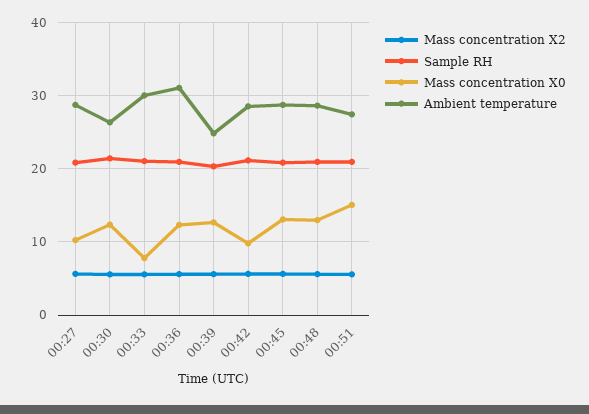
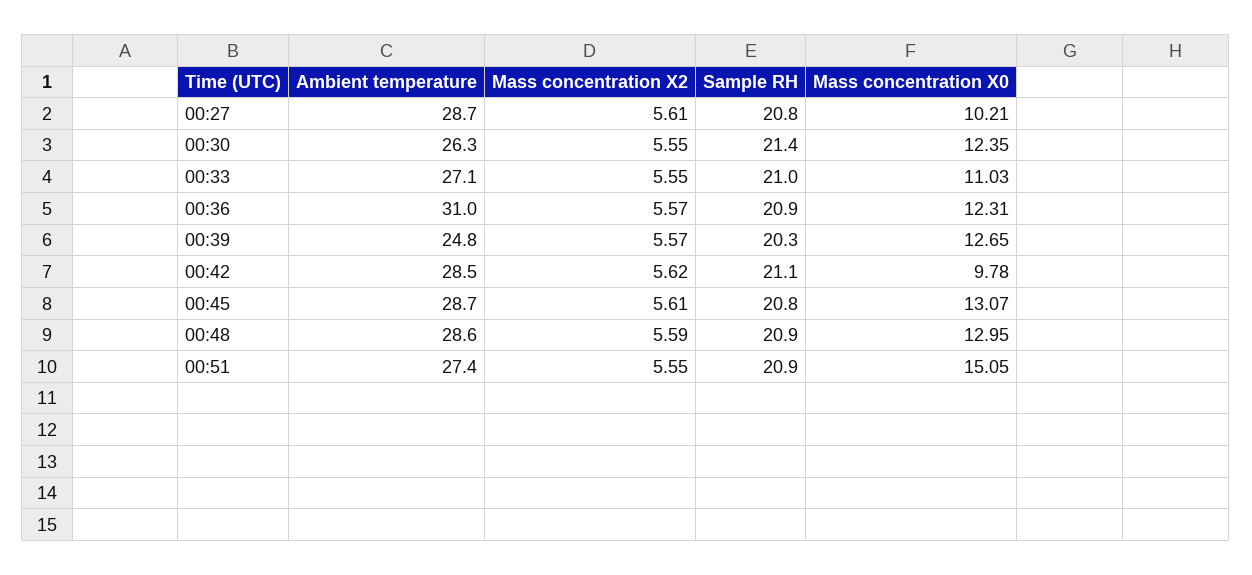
  {
    "Mass concentration X2": {
      "00:27": 5.61,
      "00:30": 5.55,
      "00:33": 5.55,
      "00:36": 5.57,
      "00:39": 5.57,
      "00:42": 5.62,
      "00:45": 5.61,
      "00:48": 5.59,
      "00:51": 5.55
    },
    "Sample RH": {
      "00:27": 20.8,
      "00:30": 21.4,
      "00:33": 21,
      "00:36": 20.9,
      "00:39": 20.3,
      "00:42": 21.1,
      "00:45": 20.8,
      "00:48": 20.9,
      "00:51": 20.9
    },
    "Mass concentration X0": {
      "00:27": 10.21,
      "00:30": 12.35,
-     "00:33": 8,
+     "00:33": 11.03,
      "00:36": 12.31,
      "00:39": 12.65,
      "00:42": 9.78,
      "00:45": 13.07,
      "00:48": 12.95,
      "00:51": 15.05
    },
    "Ambient temperature": {
      "00:27": 28.7,
      "00:30": 26.3,
-     "00:33": 30,
+     "00:33": 27.1,
      "00:36": 31,
      "00:39": 24.8,
      "00:42": 28.5,
      "00:45": 28.7,
      "00:48": 28.6,
      "00:51": 27.4
    }
  }

